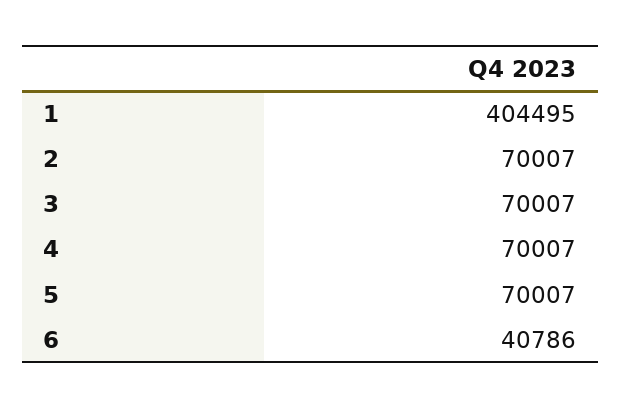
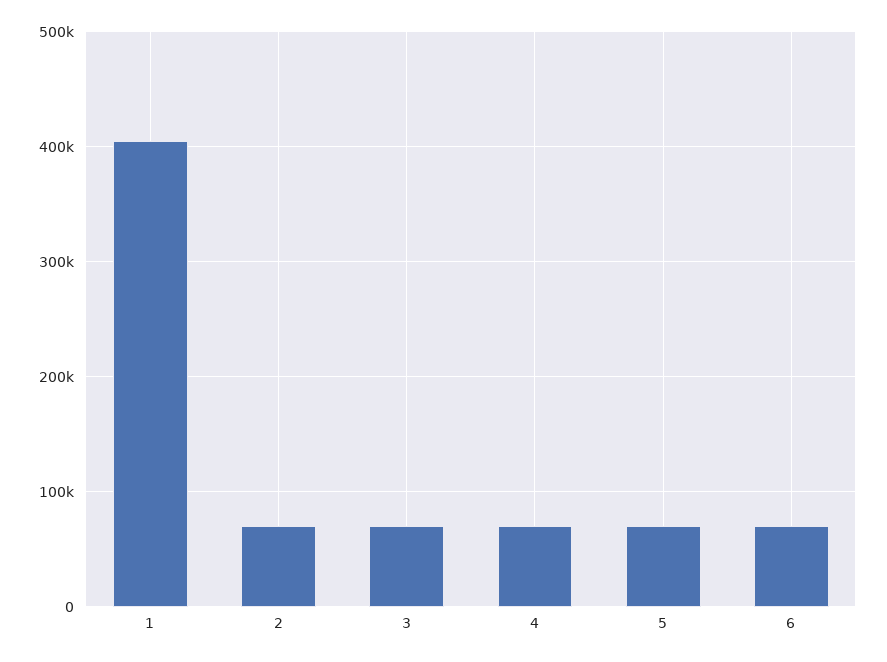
  {
    "1": 404495,
    "2": 70007,
    "3": 70007,
    "4": 70007,
    "5": 70007,
-   "6": 40786
+   "6": 70000
  }

